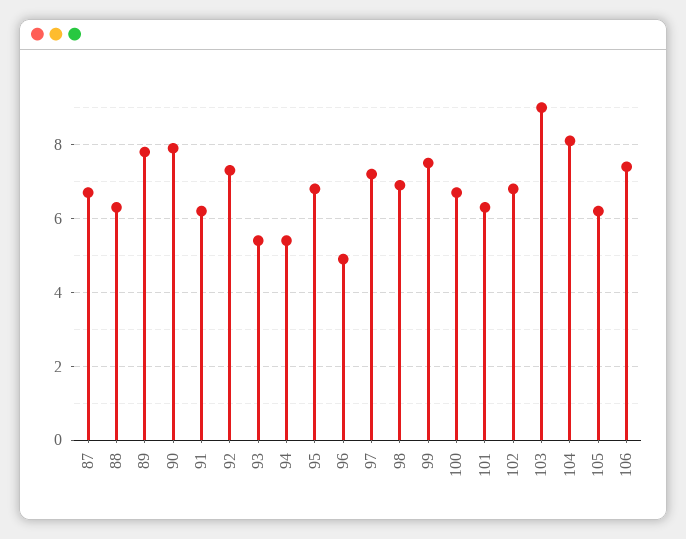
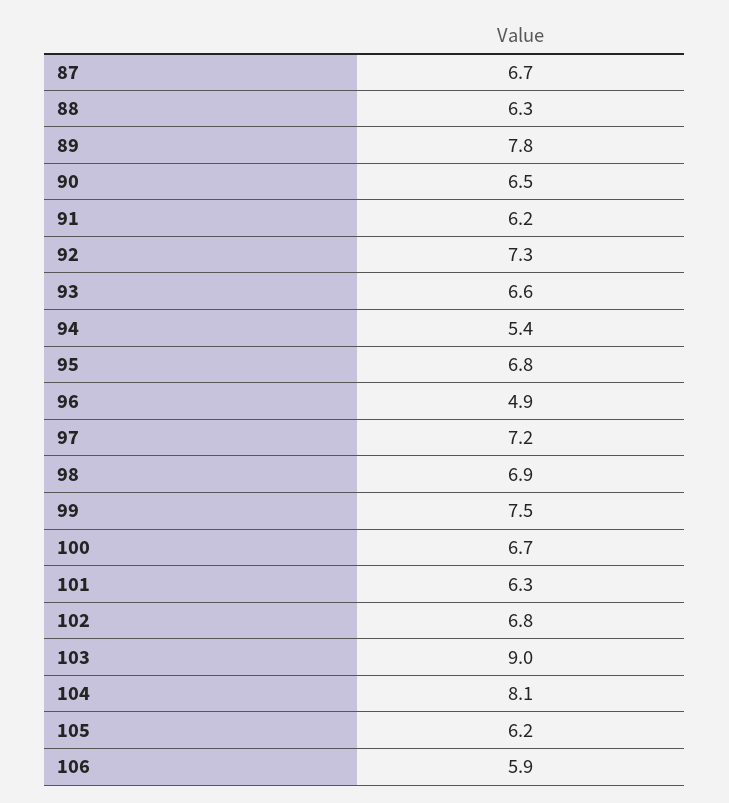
  {
    "87": 6.7,
    "88": 6.3,
    "89": 7.8,
-   "90": 8,
+   "90": 6.5,
    "91": 6.2,
    "92": 7.3,
-   "93": 5.5,
+   "93": 6.6,
    "94": 5.4,
    "95": 6.8,
    "96": 4.9,
    "97": 7.2,
    "98": 6.9,
    "99": 7.5,
    "100": 6.7,
    "101": 6.3,
    "102": 6.8,
    "103": 9,
    "104": 8.1,
    "105": 6.2,
-   "106": 7.5
+   "106": 5.9
  }

